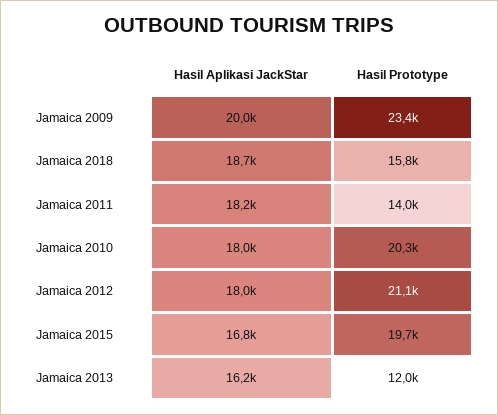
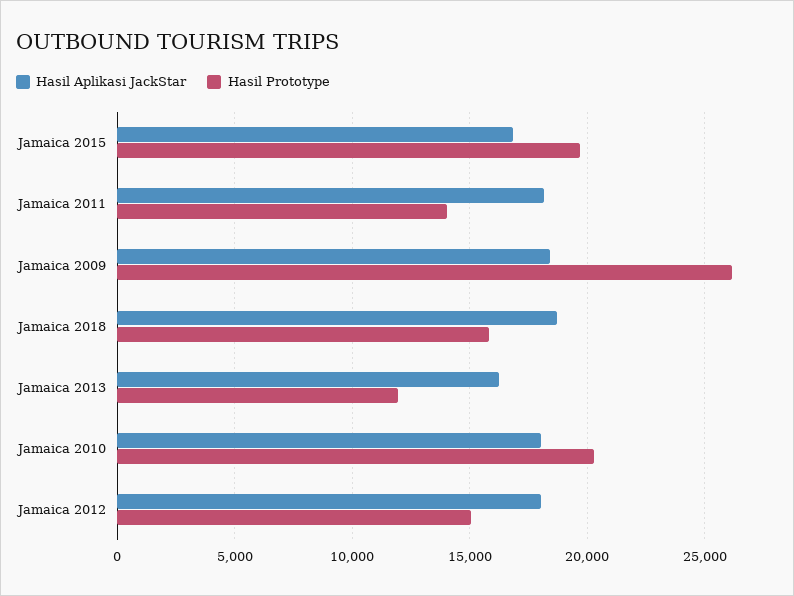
  {
    "Hasil Aplikasi JackStar": {
-     "Jamaica 2009": 20000,
+     "Jamaica 2009": 18500,
      "Jamaica 2018": 18700,
      "Jamaica 2011": 18200,
      "Jamaica 2010": 18000,
      "Jamaica 2012": 18000,
      "Jamaica 2015": 16800,
      "Jamaica 2013": 16200
    },
    "Hasil Prototype": {
-     "Jamaica 2009": 23400,
+     "Jamaica 2009": 26000,
      "Jamaica 2018": 15800,
      "Jamaica 2011": 14000,
      "Jamaica 2010": 20300,
-     "Jamaica 2012": 21100,
+     "Jamaica 2012": 15000,
      "Jamaica 2015": 19700,
      "Jamaica 2013": 12000
    }
  }

